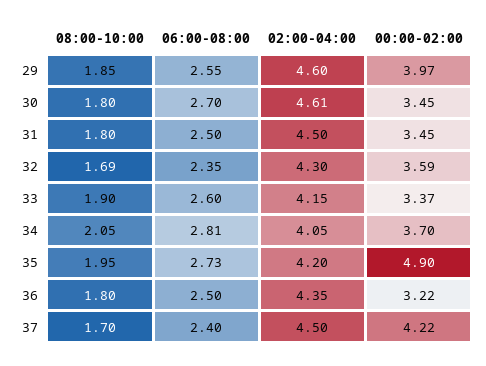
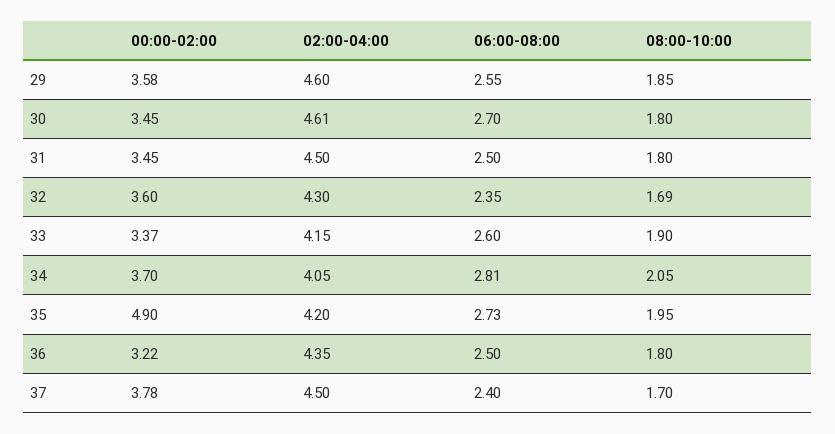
  {
    "08:00-10:00": {
      "29": 1.85,
      "30": 1.8,
      "31": 1.8,
      "32": 1.69,
      "33": 1.9,
      "34": 2.05,
      "35": 1.95,
      "36": 1.8,
      "37": 1.7
    },
    "06:00-08:00": {
      "29": 2.55,
      "30": 2.7,
      "31": 2.5,
      "32": 2.35,
      "33": 2.6,
      "34": 2.81,
      "35": 2.73,
      "36": 2.5,
      "37": 2.4
    },
    "02:00-04:00": {
      "29": 4.6,
      "30": 4.61,
      "31": 4.5,
      "32": 4.3,
      "33": 4.15,
      "34": 4.05,
      "35": 4.2,
      "36": 4.35,
      "37": 4.5
    },
    "00:00-02:00": {
-     "29": 3.97,
+     "29": 3.58,
      "30": 3.45,
      "31": 3.45,
-     "32": 3.59,
+     "32": 3.6,
      "33": 3.37,
      "34": 3.7,
      "35": 4.9,
      "36": 3.22,
-     "37": 4.22
+     "37": 3.78
    }
  }

